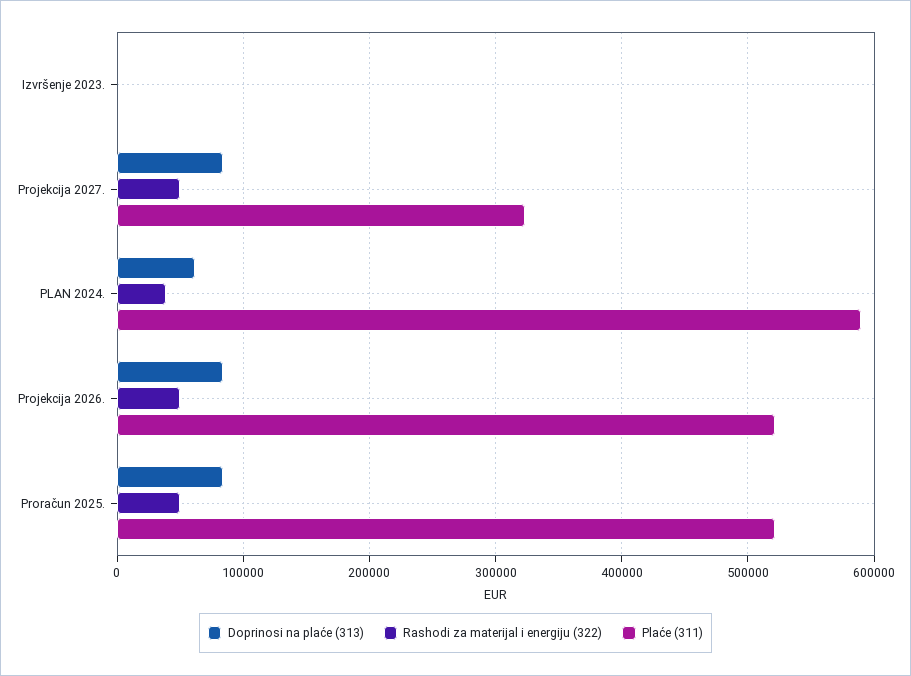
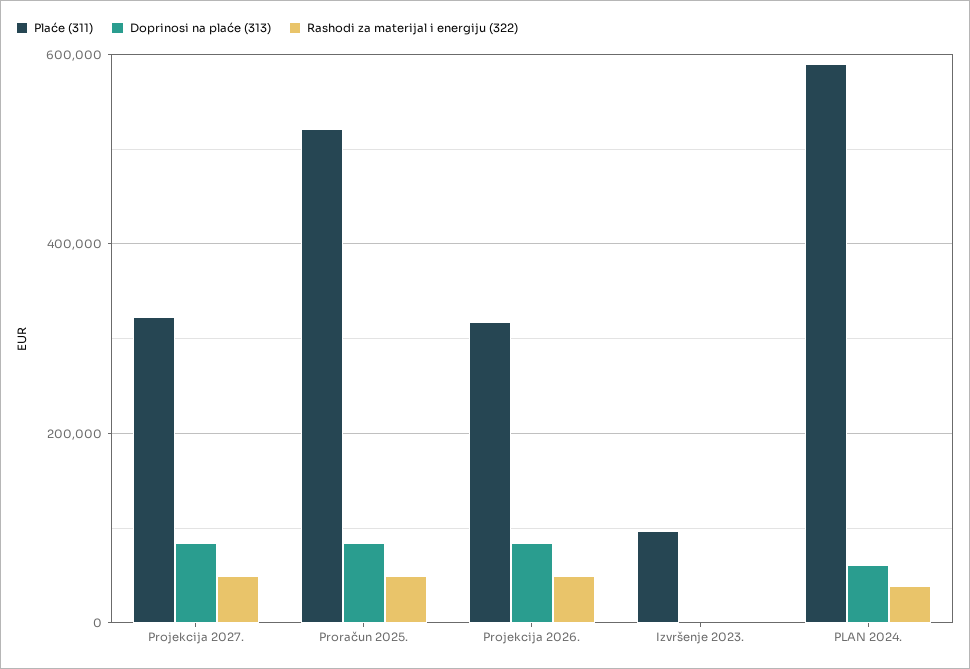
  {
    "Doprinosi na plaće (313)": {
      "Izvršenje 2023.": 0,
      "Projekcija 2027.": 80000,
      "PLAN 2024.": 60000,
      "Projekcija 2026.": 80000,
      "Proračun 2025.": 80000
    },
    "Rashodi za materijal i energiju (322)": {
      "Izvršenje 2023.": 0,
      "Projekcija 2027.": 50000,
      "PLAN 2024.": 40000,
      "Projekcija 2026.": 50000,
      "Proračun 2025.": 50000
    },
    "Plaće (311)": {
-     "Izvršenje 2023.": 0,
+     "Izvršenje 2023.": 100000,
      "Projekcija 2027.": 320000,
      "PLAN 2024.": 590000,
-     "Projekcija 2026.": 520000,
+     "Projekcija 2026.": 320000,
      "Proračun 2025.": 520000
    }
  }

